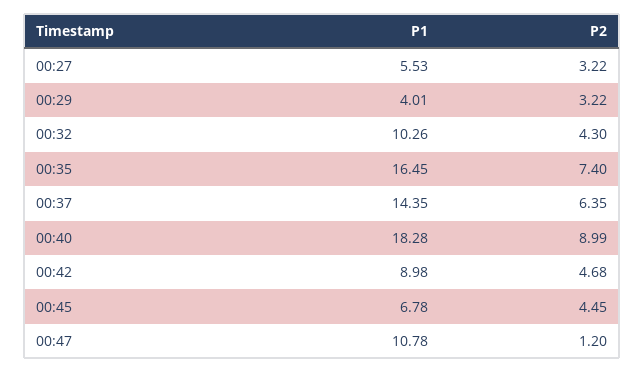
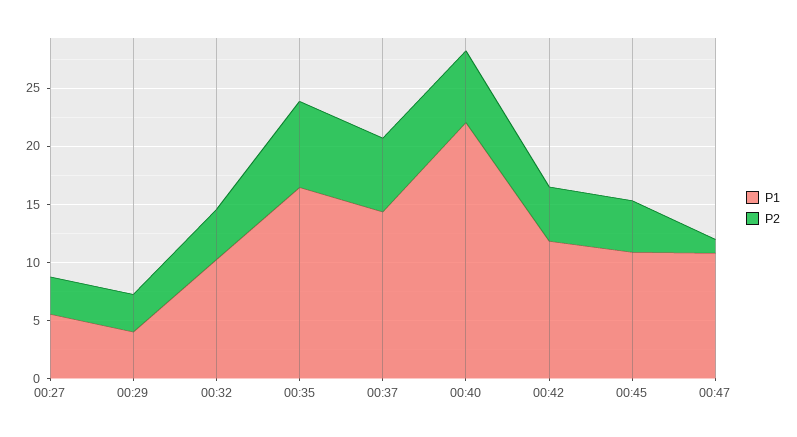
  {
    "P1": {
      "00:27": 5.53,
      "00:29": 4.01,
      "00:32": 10.26,
      "00:35": 16.45,
      "00:37": 14.35,
-     "00:40": 18.28,
+     "00:40": 22,
-     "00:42": 8.98,
+     "00:42": 12,
-     "00:45": 6.78,
+     "00:45": 11,
      "00:47": 10.78
    },
    "P2": {
      "00:27": 3.22,
      "00:29": 3.22,
      "00:32": 4.3,
      "00:35": 7.4,
      "00:37": 6.35,
-     "00:40": 8.99,
+     "00:40": 6,
      "00:42": 4.68,
      "00:45": 4.45,
      "00:47": 1.2
    }
  }

